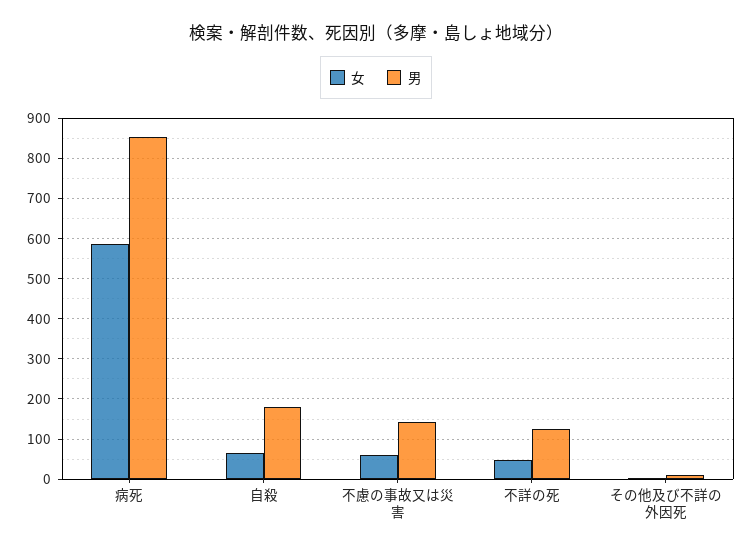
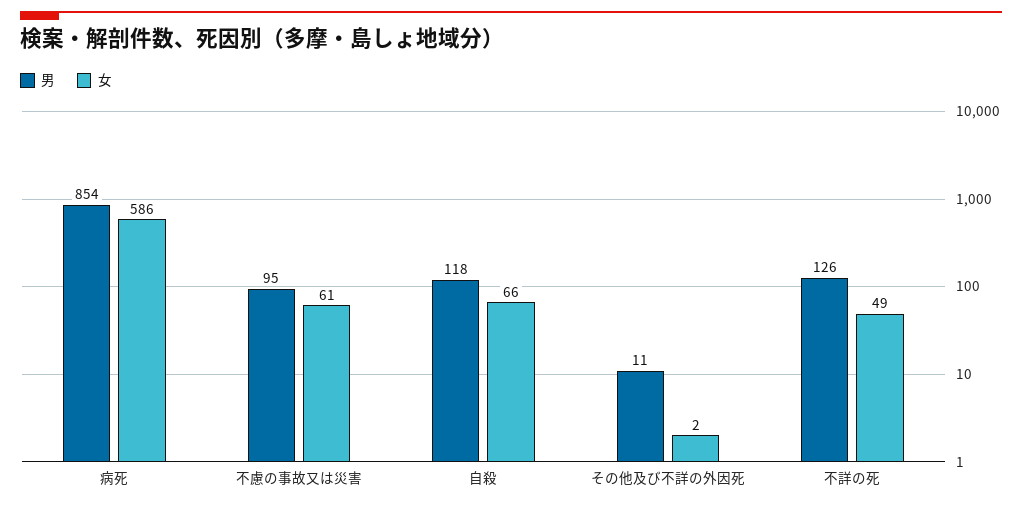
  {
    "女": {
      "病死": 586,
      "自殺": 66,
      "不慮の事故又は災害": 61,
      "不詳の死": 49,
      "その他及び不詳の外因死": 2
    },
    "男": {
      "病死": 854,
-     "自殺": 180,
+     "自殺": 118,
-     "不慮の事故又は災害": 140,
+     "不慮の事故又は災害": 95,
      "不詳の死": 126,
      "その他及び不詳の外因死": 11
    }
  }

